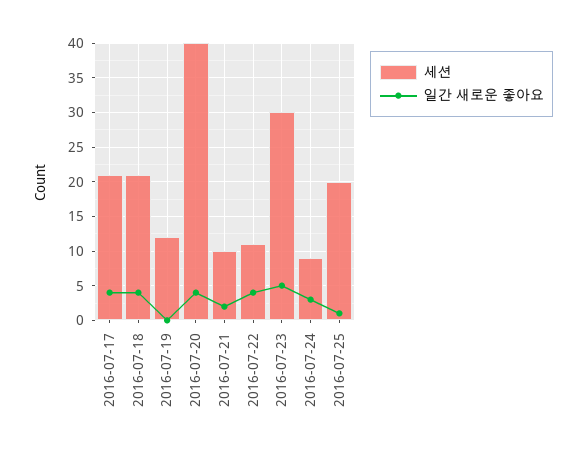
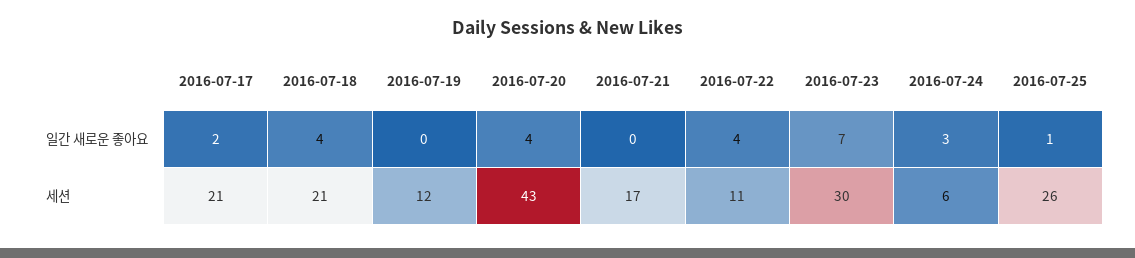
  {
    "세션": {
      "2016-07-17": 21,
      "2016-07-18": 21,
      "2016-07-19": 12,
-     "2016-07-20": 40,
+     "2016-07-20": 43,
-     "2016-07-21": 10,
+     "2016-07-21": 17,
      "2016-07-22": 11,
      "2016-07-23": 30,
-     "2016-07-24": 9,
+     "2016-07-24": 6,
-     "2016-07-25": 20
+     "2016-07-25": 26
    },
    "일간 새로운 좋아요": {
-     "2016-07-17": 4,
+     "2016-07-17": 2,
      "2016-07-18": 4,
      "2016-07-19": 0,
      "2016-07-20": 4,
-     "2016-07-21": 2,
+     "2016-07-21": 0,
      "2016-07-22": 4,
-     "2016-07-23": 5,
+     "2016-07-23": 7,
      "2016-07-24": 3,
      "2016-07-25": 1
    }
  }

